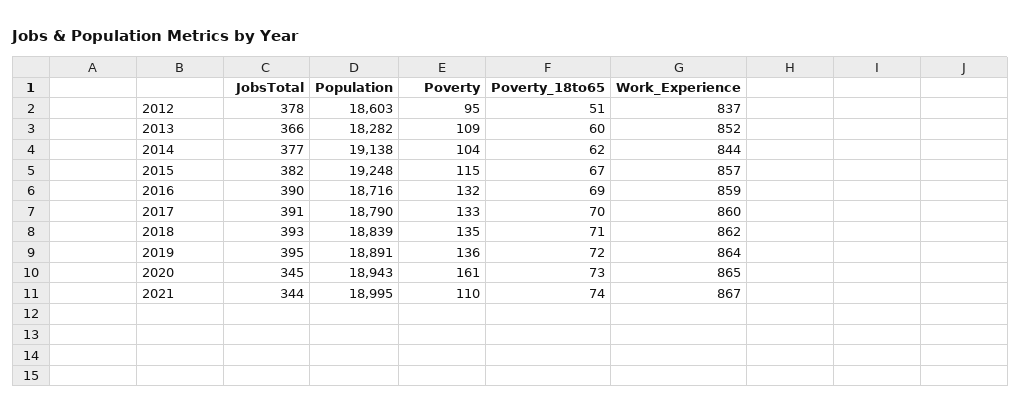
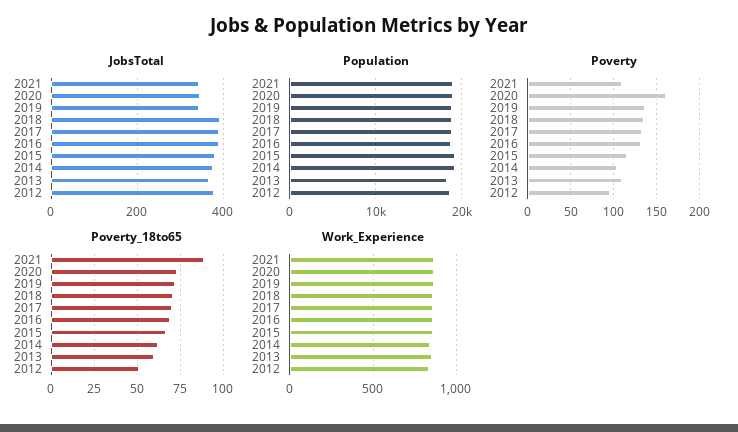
  {
    "JobsTotal": {
      "2012": 378,
      "2013": 366,
      "2014": 377,
      "2015": 382,
      "2016": 390,
      "2017": 391,
      "2018": 393,
-     "2019": 395,
+     "2019": 340,
      "2020": 345,
      "2021": 344
    },
    "Population": {
      "2012": 18603,
      "2013": 18282,
      "2014": 19138,
      "2015": 19248,
      "2016": 18716,
      "2017": 18790,
      "2018": 18839,
      "2019": 18891,
      "2020": 18943,
      "2021": 18995
    },
    "Poverty": {
      "2012": 95,
      "2013": 109,
      "2014": 104,
      "2015": 115,
      "2016": 132,
      "2017": 133,
      "2018": 135,
      "2019": 136,
      "2020": 161,
      "2021": 110
    },
    "Poverty_18to65": {
      "2012": 51,
      "2013": 60,
      "2014": 62,
      "2015": 67,
      "2016": 69,
      "2017": 70,
      "2018": 71,
      "2019": 72,
      "2020": 73,
-     "2021": 74
+     "2021": 90
    },
    "Work_Experience": {
      "2012": 837,
      "2013": 852,
      "2014": 844,
      "2015": 857,
      "2016": 859,
      "2017": 860,
      "2018": 862,
      "2019": 864,
      "2020": 865,
      "2021": 867
    }
  }

